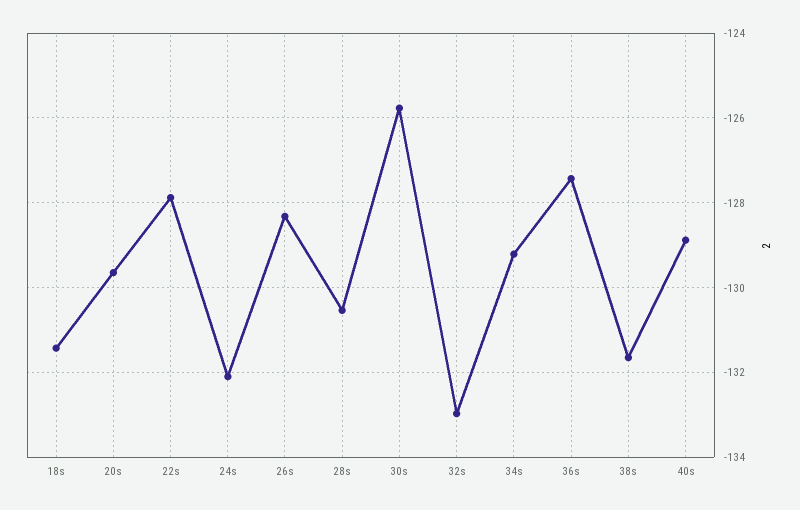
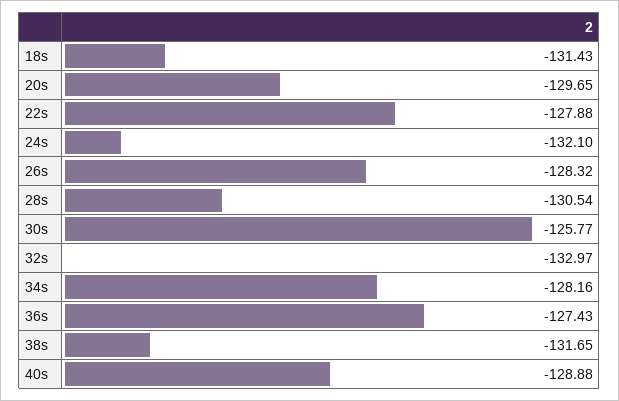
  {
    "18s": -131.43,
    "20s": -129.65,
    "22s": -127.88,
    "24s": -132.1,
    "26s": -128.32,
    "28s": -130.54,
    "30s": -125.77,
    "32s": -132.97,
-   "34s": -129.2,
+   "34s": -128.16,
    "36s": -127.43,
    "38s": -131.65,
    "40s": -128.88
  }

